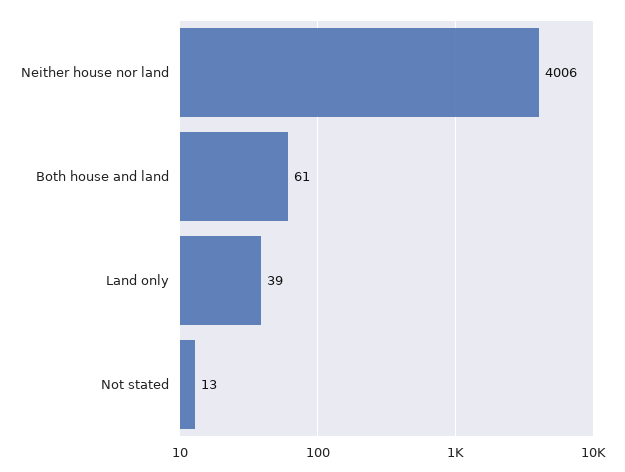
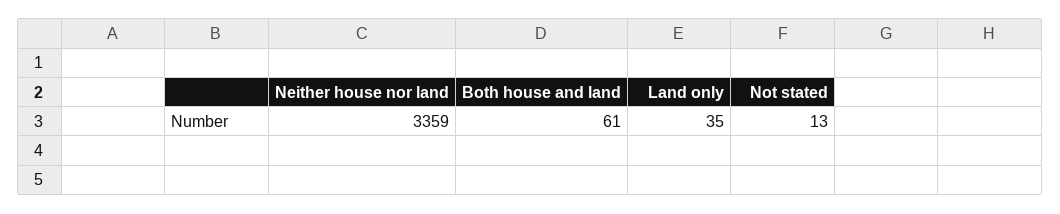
  {
-   "Neither house nor land": 4006,
+   "Neither house nor land": 3359,
    "Both house and land": 61,
-   "Land only": 39,
+   "Land only": 35,
    "Not stated": 13
  }

